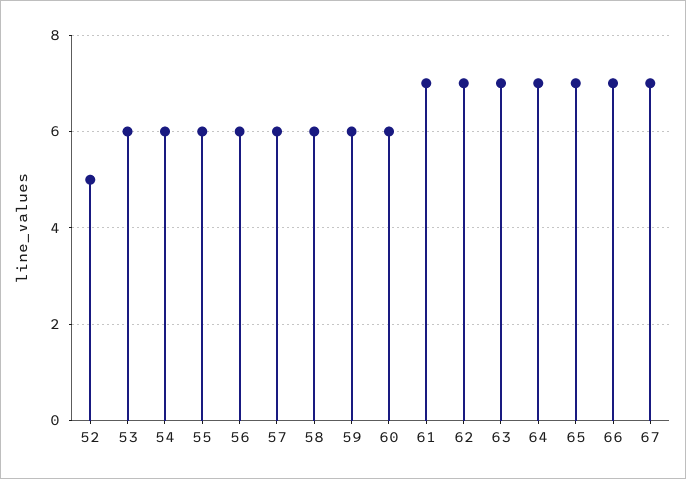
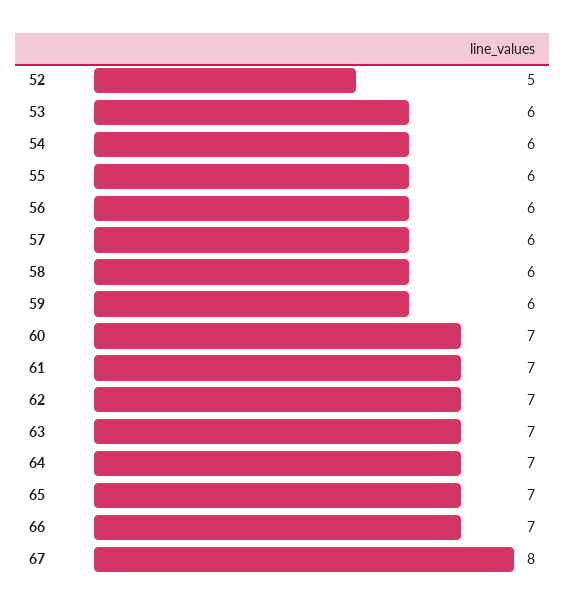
  {
    "52": 5,
    "53": 6,
    "54": 6,
    "55": 6,
    "56": 6,
    "57": 6,
    "58": 6,
    "59": 6,
-   "60": 6,
+   "60": 7,
    "61": 7,
    "62": 7,
    "63": 7,
    "64": 7,
    "65": 7,
    "66": 7,
-   "67": 7
+   "67": 8
  }

